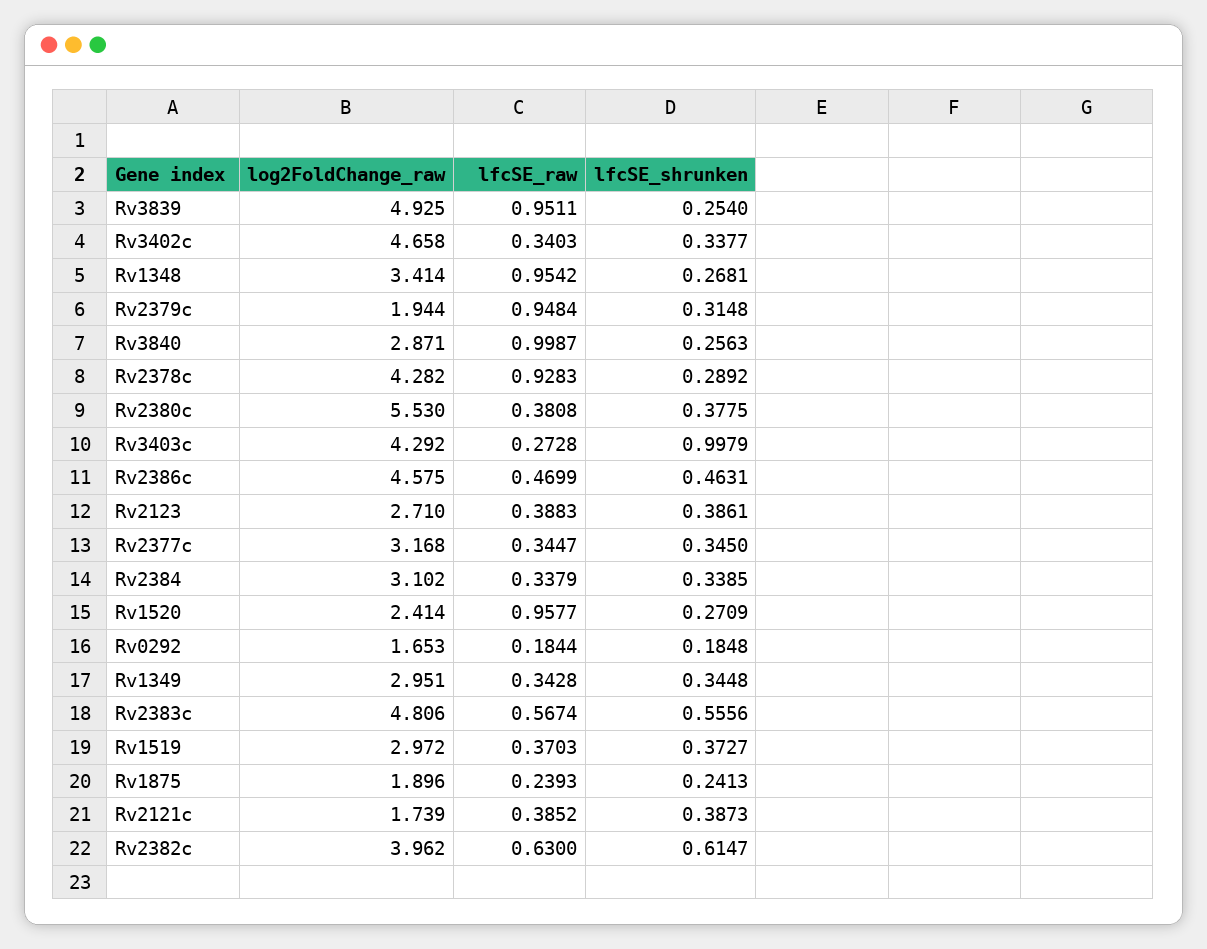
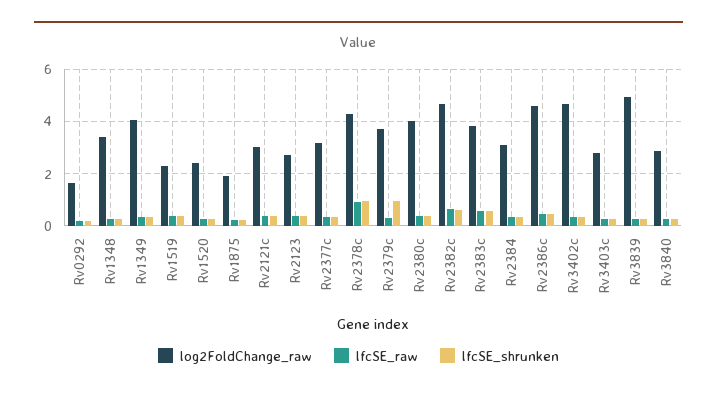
  {
    "log2FoldChange_raw": {
      "Rv3839": 4.925,
      "Rv3402c": 4.658,
      "Rv1348": 3.414,
-     "Rv2379c": 1.944,
+     "Rv2379c": 3.75,
      "Rv3840": 2.871,
      "Rv2378c": 4.282,
-     "Rv2380c": 5.53,
+     "Rv2380c": 4,
-     "Rv3403c": 4.292,
+     "Rv3403c": 2.75,
      "Rv2386c": 4.575,
      "Rv2123": 2.71,
      "Rv2377c": 3.168,
      "Rv2384": 3.102,
      "Rv1520": 2.414,
      "Rv0292": 1.653,
-     "Rv1349": 2.951,
+     "Rv1349": 4,
-     "Rv2383c": 4.806,
+     "Rv2383c": 3.75,
-     "Rv1519": 2.972,
+     "Rv1519": 2.25,
      "Rv1875": 1.896,
-     "Rv2121c": 1.739,
+     "Rv2121c": 3,
-     "Rv2382c": 3.962
+     "Rv2382c": 4.75
    },
    "lfcSE_raw": {
-     "Rv3839": 0.9511,
+     "Rv3839": 0.25,
      "Rv3402c": 0.3403,
-     "Rv1348": 0.9542,
+     "Rv1348": 0.25,
-     "Rv2379c": 0.9484,
+     "Rv2379c": 0.25,
-     "Rv3840": 0.9987,
+     "Rv3840": 0.25,
      "Rv2378c": 0.9283,
      "Rv2380c": 0.3808,
      "Rv3403c": 0.2728,
      "Rv2386c": 0.4699,
      "Rv2123": 0.3883,
      "Rv2377c": 0.3447,
      "Rv2384": 0.3379,
-     "Rv1520": 0.9577,
+     "Rv1520": 0.25,
      "Rv0292": 0.1844,
      "Rv1349": 0.3428,
      "Rv2383c": 0.5674,
      "Rv1519": 0.3703,
      "Rv1875": 0.2393,
      "Rv2121c": 0.3852,
      "Rv2382c": 0.63
    },
    "lfcSE_shrunken": {
      "Rv3839": 0.254,
      "Rv3402c": 0.3377,
      "Rv1348": 0.2681,
-     "Rv2379c": 0.3148,
+     "Rv2379c": 1,
      "Rv3840": 0.2563,
-     "Rv2378c": 0.2892,
+     "Rv2378c": 1,
      "Rv2380c": 0.3775,
-     "Rv3403c": 0.9979,
+     "Rv3403c": 0.25,
      "Rv2386c": 0.4631,
      "Rv2123": 0.3861,
      "Rv2377c": 0.345,
      "Rv2384": 0.3385,
      "Rv1520": 0.2709,
      "Rv0292": 0.1848,
      "Rv1349": 0.3448,
      "Rv2383c": 0.5556,
      "Rv1519": 0.3727,
      "Rv1875": 0.2413,
      "Rv2121c": 0.3873,
      "Rv2382c": 0.6147
    }
  }

